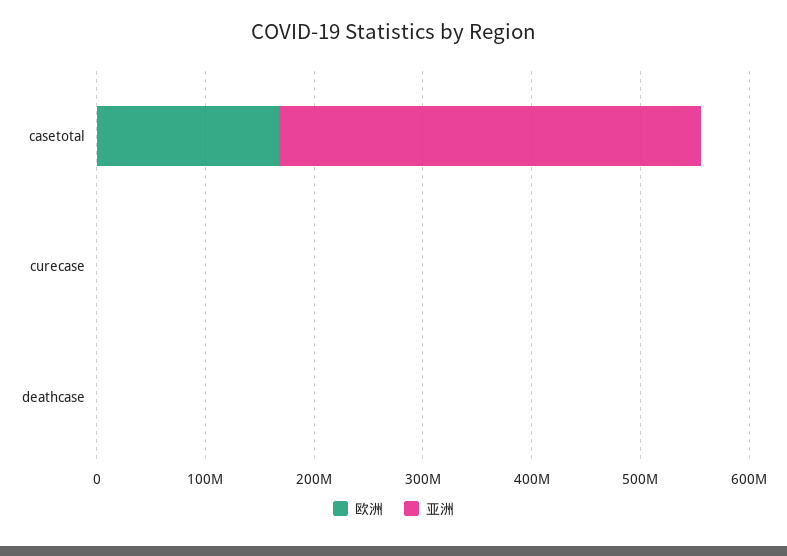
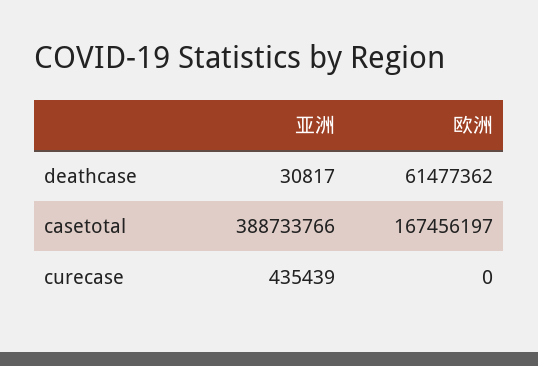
  {
    "欧洲": {
      "casetotal": 167456197,
      "curecase": 0,
-     "deathcase": 0
+     "deathcase": 61477362
    },
    "亚洲": {
      "casetotal": 388733766,
      "curecase": 435439,
      "deathcase": 30817
    }
  }

